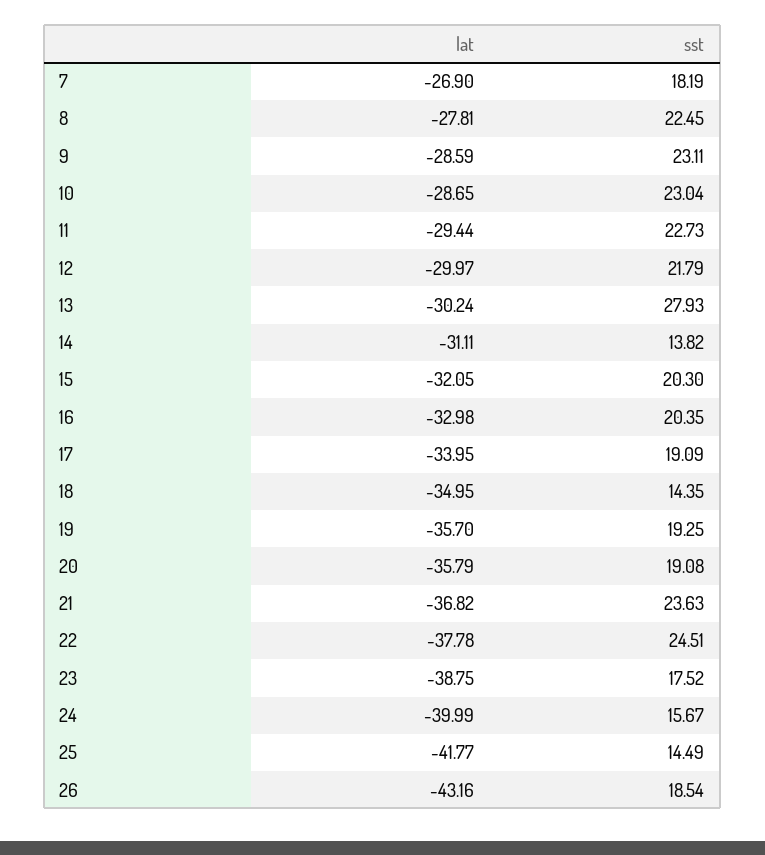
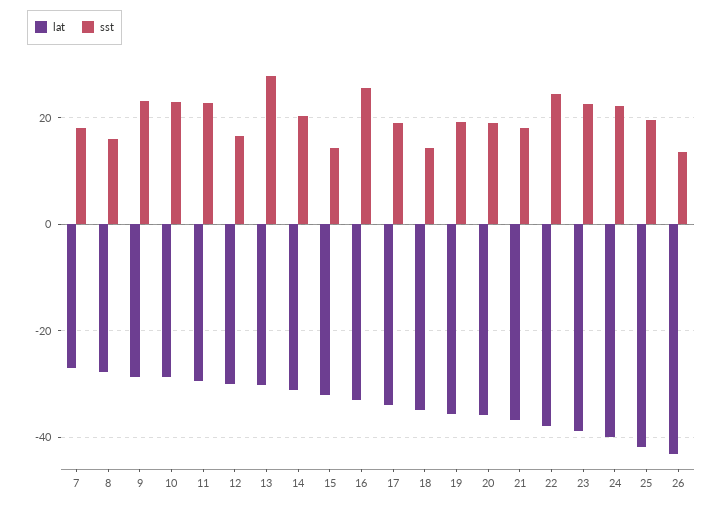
  {
    "lat": {
      "7": -26.9,
      "8": -27.81,
      "9": -28.59,
      "10": -28.65,
      "11": -29.44,
      "12": -29.97,
      "13": -30.24,
      "14": -31.11,
      "15": -32.05,
      "16": -32.98,
      "17": -33.95,
      "18": -34.95,
      "19": -35.7,
      "20": -35.79,
      "21": -36.82,
      "22": -37.78,
      "23": -38.75,
      "24": -39.99,
      "25": -41.77,
      "26": -43.16
    },
    "sst": {
      "7": 18.19,
-     "8": 22.45,
+     "8": 16,
      "9": 23.11,
      "10": 23.04,
      "11": 22.73,
-     "12": 21.79,
+     "12": 16,
      "13": 27.93,
-     "14": 13.82,
+     "14": 20,
-     "15": 20.3,
+     "15": 14,
-     "16": 20.35,
+     "16": 26,
      "17": 19.09,
      "18": 14.35,
      "19": 19.25,
      "20": 19.08,
-     "21": 23.63,
+     "21": 18,
      "22": 24.51,
-     "23": 17.52,
+     "23": 22,
-     "24": 15.67,
+     "24": 22,
-     "25": 14.49,
+     "25": 20,
-     "26": 18.54
+     "26": 14
    }
  }

